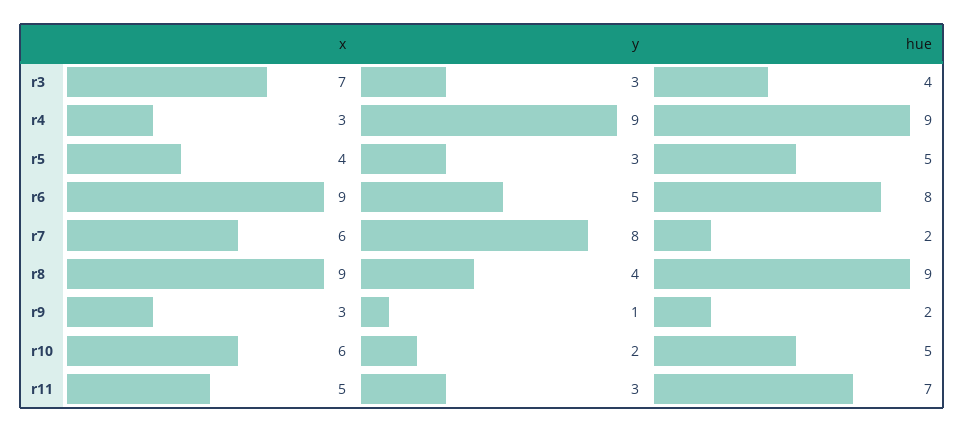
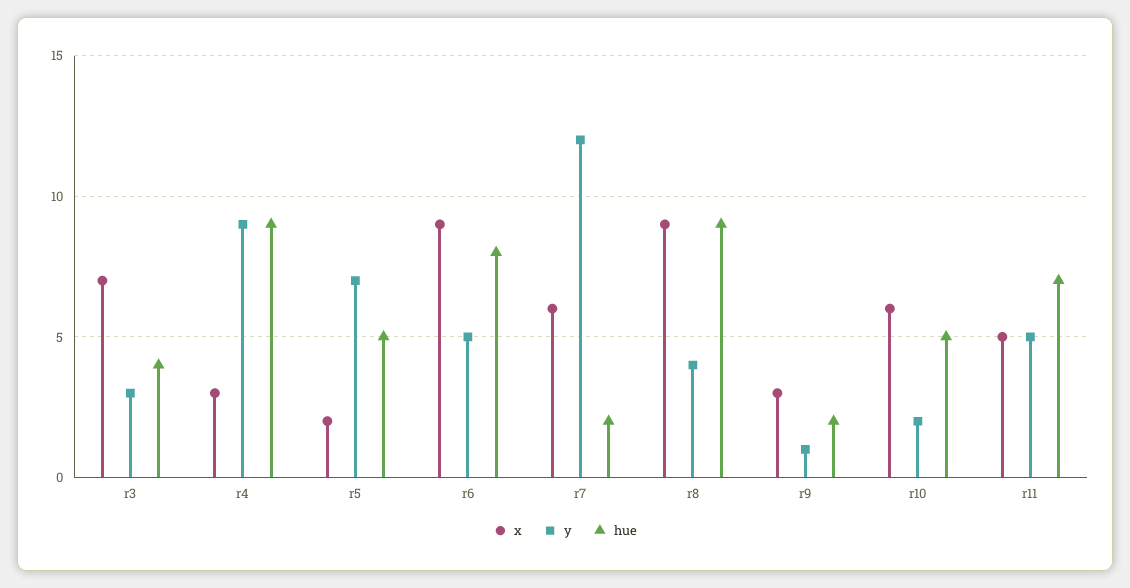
  {
    "x": {
      "r3": 7,
      "r4": 3,
-     "r5": 4,
+     "r5": 2,
      "r6": 9,
      "r7": 6,
      "r8": 9,
      "r9": 3,
      "r10": 6,
      "r11": 5
    },
    "y": {
      "r3": 3,
      "r4": 9,
-     "r5": 3,
+     "r5": 7,
      "r6": 5,
-     "r7": 8,
+     "r7": 12,
      "r8": 4,
      "r9": 1,
      "r10": 2,
-     "r11": 3
+     "r11": 5
    },
    "hue": {
      "r3": 4,
      "r4": 9,
      "r5": 5,
      "r6": 8,
      "r7": 2,
      "r8": 9,
      "r9": 2,
      "r10": 5,
      "r11": 7
    }
  }

